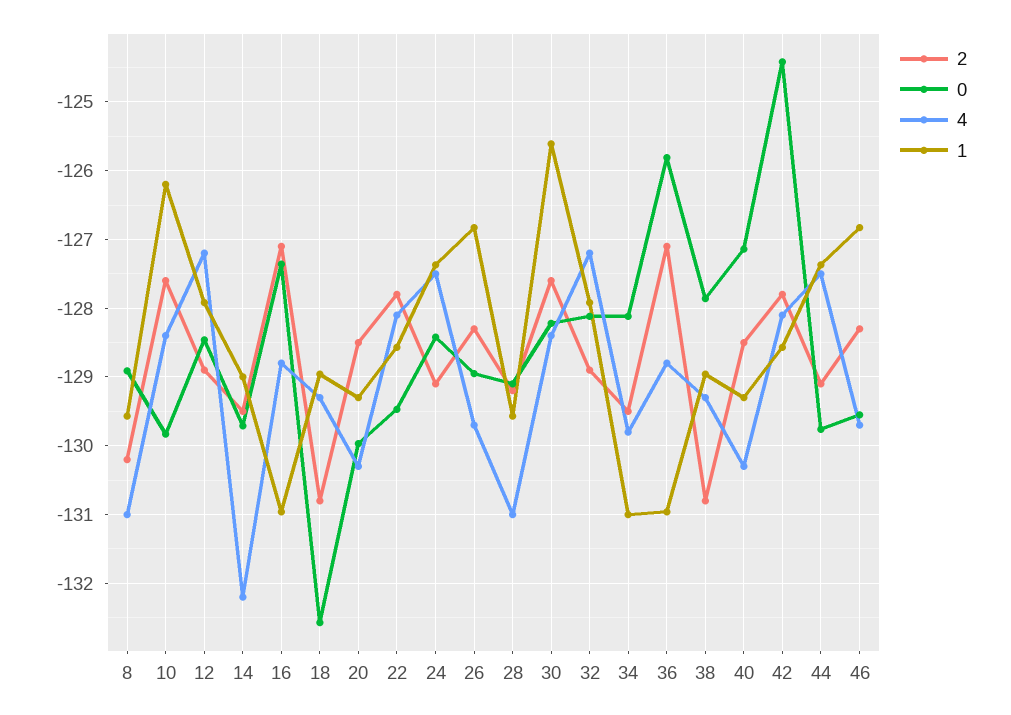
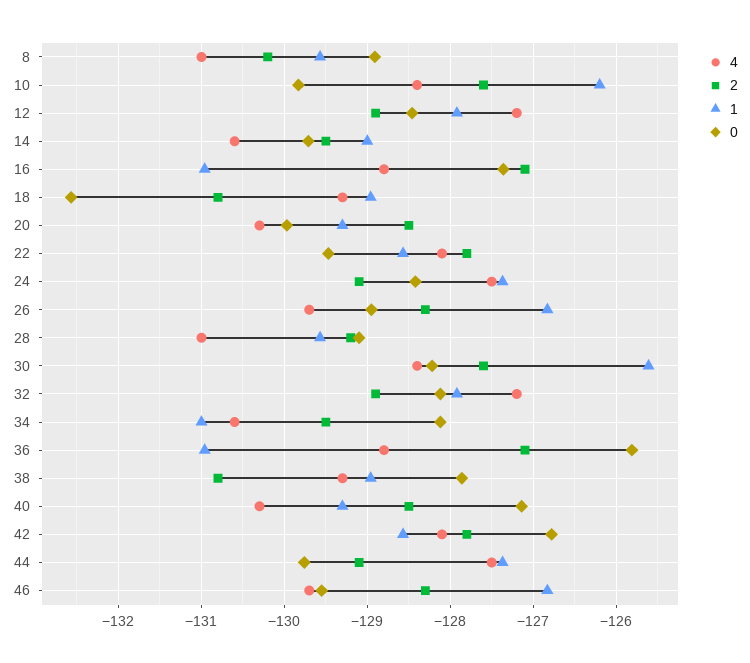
  {
    "2": {
      "8": -130.2,
      "10": -127.6,
      "12": -128.9,
      "14": -129.5,
      "16": -127.1,
      "18": -130.8,
      "20": -128.5,
      "22": -127.8,
      "24": -129.1,
      "26": -128.3,
      "28": -129.2,
      "30": -127.6,
      "32": -128.9,
      "34": -129.5,
      "36": -127.1,
      "38": -130.8,
      "40": -128.5,
      "42": -127.8,
      "44": -129.1,
      "46": -128.3
    },
    "0": {
      "8": -128.9,
      "10": -129.8,
      "12": -128.5,
      "14": -129.7,
      "16": -127.4,
      "18": -132.6,
      "20": -130,
      "22": -129.5,
      "24": -128.4,
      "26": -129,
      "28": -129.1,
      "30": -128.2,
      "32": -128.1,
      "34": -128.1,
      "36": -125.8,
      "38": -127.9,
      "40": -127.1,
-     "42": -124.4,
+     "42": -126.8,
      "44": -129.8,
      "46": -129.6
    },
    "4": {
      "8": -131,
      "10": -128.4,
      "12": -127.2,
-     "14": -132.2,
+     "14": -130.6,
      "16": -128.8,
      "18": -129.3,
      "20": -130.3,
      "22": -128.1,
      "24": -127.5,
      "26": -129.7,
      "28": -131,
      "30": -128.4,
      "32": -127.2,
-     "34": -129.8,
+     "34": -130.6,
      "36": -128.8,
      "38": -129.3,
      "40": -130.3,
      "42": -128.1,
      "44": -127.5,
      "46": -129.7
    },
    "1": {
      "8": -129.6,
      "10": -126.2,
      "12": -127.9,
      "14": -129,
      "16": -131,
      "18": -129,
      "20": -129.3,
      "22": -128.6,
      "24": -127.4,
      "26": -126.8,
      "28": -129.6,
      "30": -125.6,
      "32": -127.9,
      "34": -131,
      "36": -131,
      "38": -129,
      "40": -129.3,
      "42": -128.6,
      "44": -127.4,
      "46": -126.8
    }
  }

